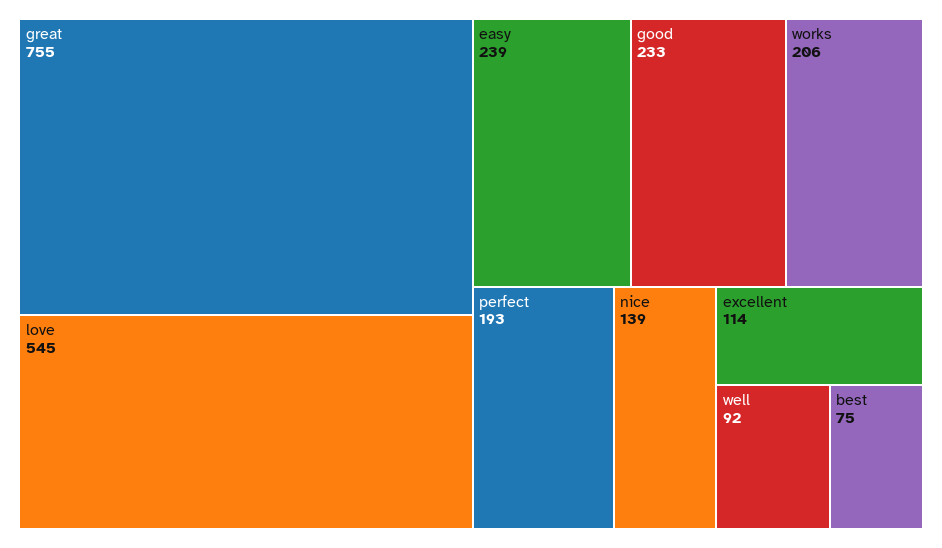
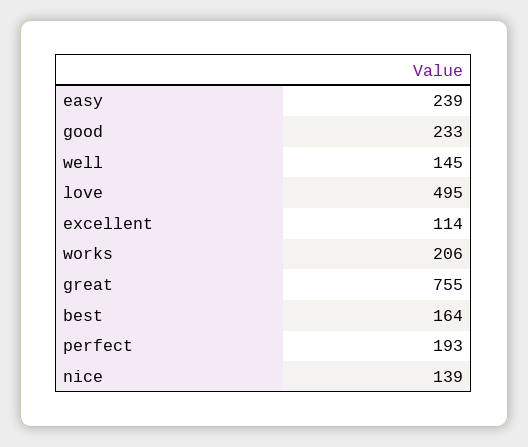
  {
    "great": 755,
-   "love": 545,
+   "love": 495,
    "easy": 239,
    "good": 233,
    "works": 206,
    "perfect": 193,
    "nice": 139,
    "excellent": 114,
-   "well": 92,
+   "well": 145,
-   "best": 75
+   "best": 164
  }

